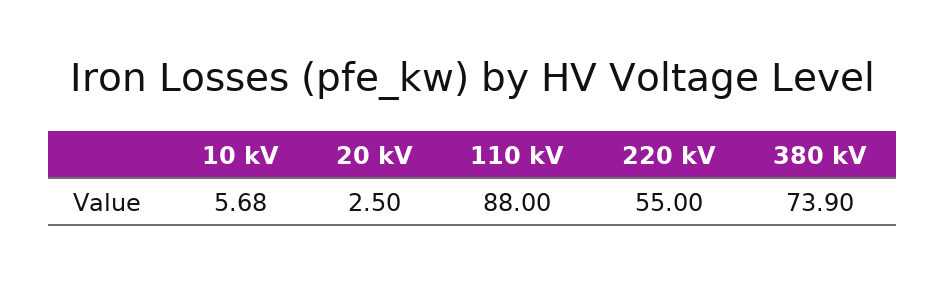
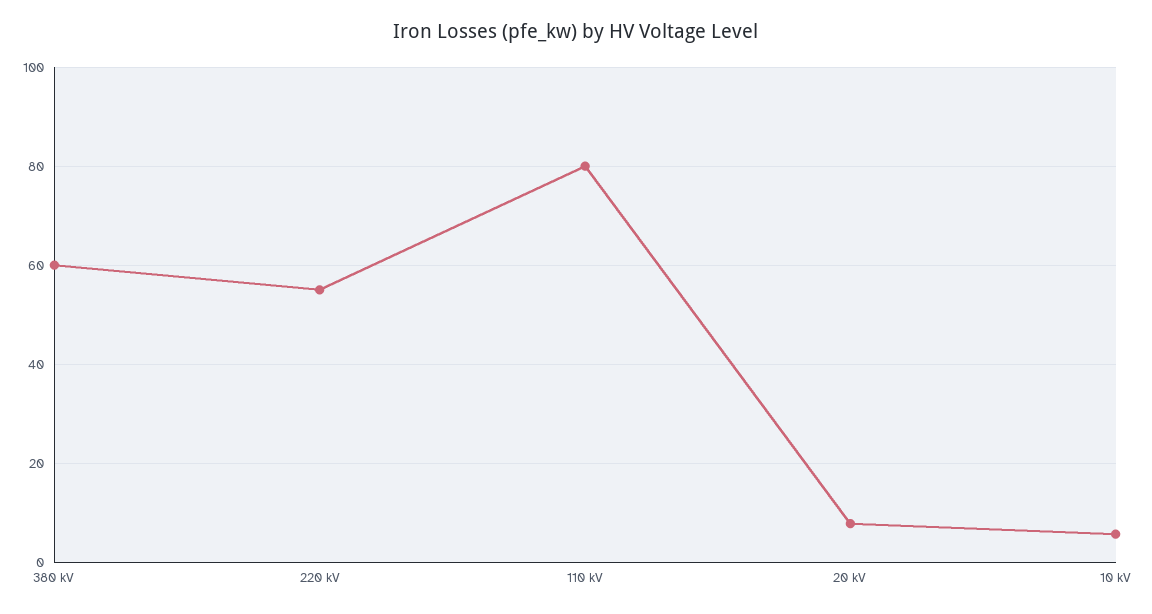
  {
    "10 kV": 5.68,
-   "20 kV": 2.5,
+   "20 kV": 8,
-   "110 kV": 88,
+   "110 kV": 80,
    "220 kV": 55,
-   "380 kV": 73.9
+   "380 kV": 60
  }

